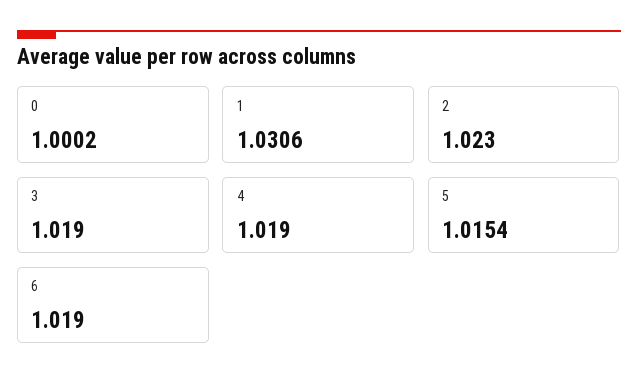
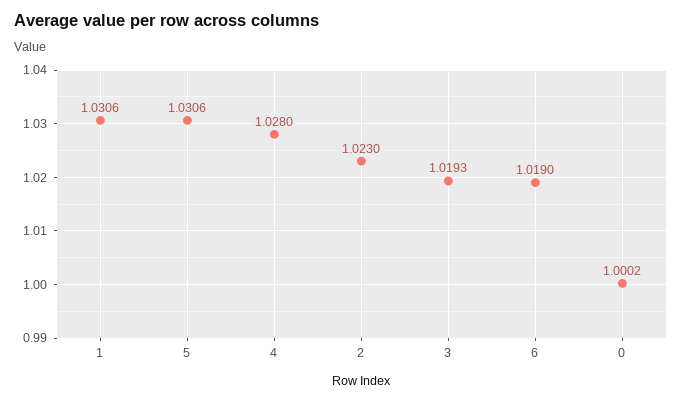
  {
    "0": 1.0002,
    "1": 1.0306,
    "2": 1.023,
-   "3": 1.019,
+   "3": 1.0193,
-   "4": 1.019,
+   "4": 1.028,
-   "5": 1.0154,
+   "5": 1.0306,
    "6": 1.019
  }

